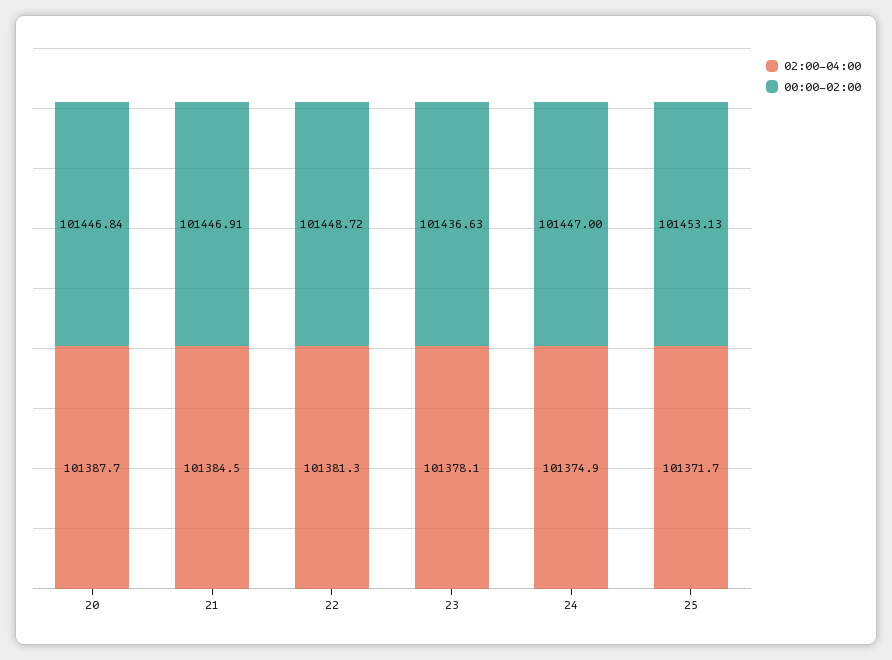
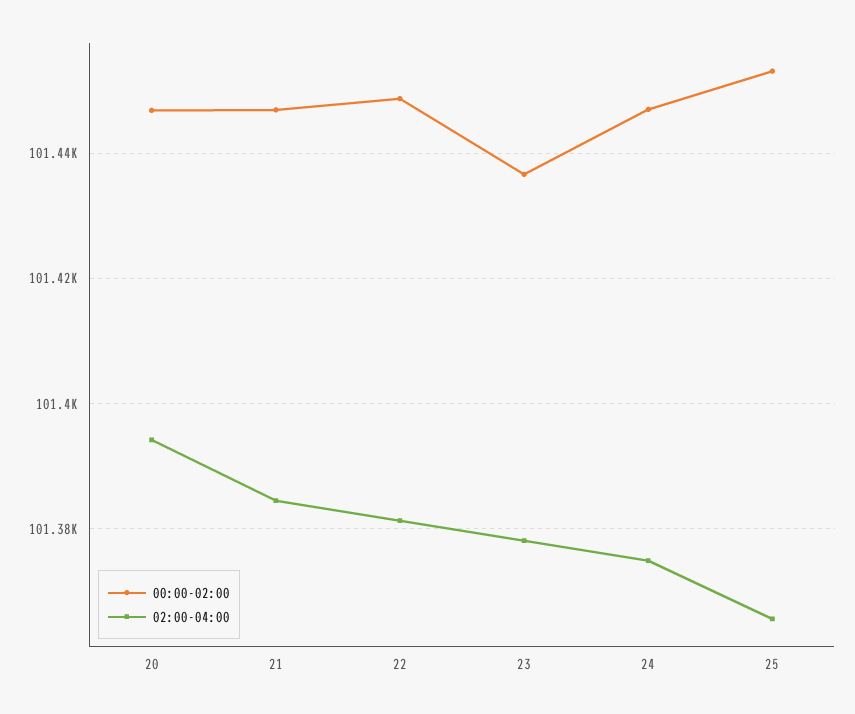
  {
    "02:00-04:00": {
-     "20": 101387.7,
+     "20": 101394,
      "21": 101384.5,
      "22": 101381.3,
      "23": 101378.1,
      "24": 101374.9,
-     "25": 101371.7
+     "25": 101366
    },
    "00:00-02:00": {
      "20": 101446.84,
      "21": 101446.91,
      "22": 101448.72,
      "23": 101436.63,
      "24": 101447,
      "25": 101453.13
    }
  }

